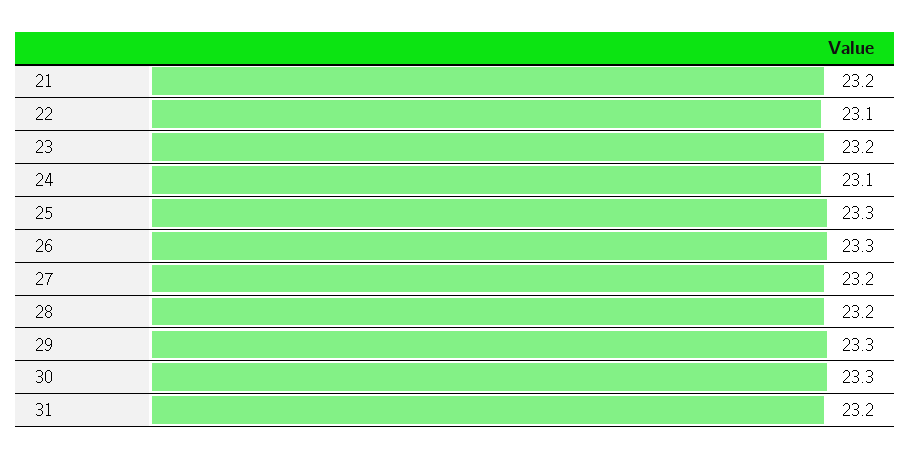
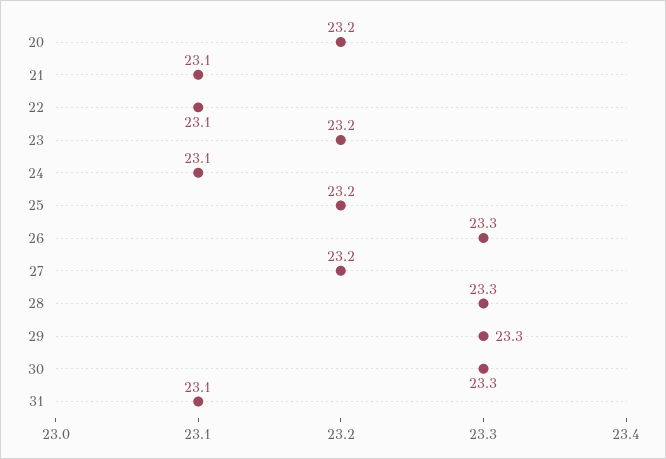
  {
-   "21": 23.2,
+   "21": 23.1,
    "22": 23.1,
    "23": 23.2,
    "24": 23.1,
-   "25": 23.3,
+   "25": 23.2,
    "26": 23.3,
    "27": 23.2,
-   "28": 23.2,
+   "28": 23.3,
    "29": 23.3,
    "30": 23.3,
-   "31": 23.2
+   "31": 23.1,
+   "20": 23.2
  }

